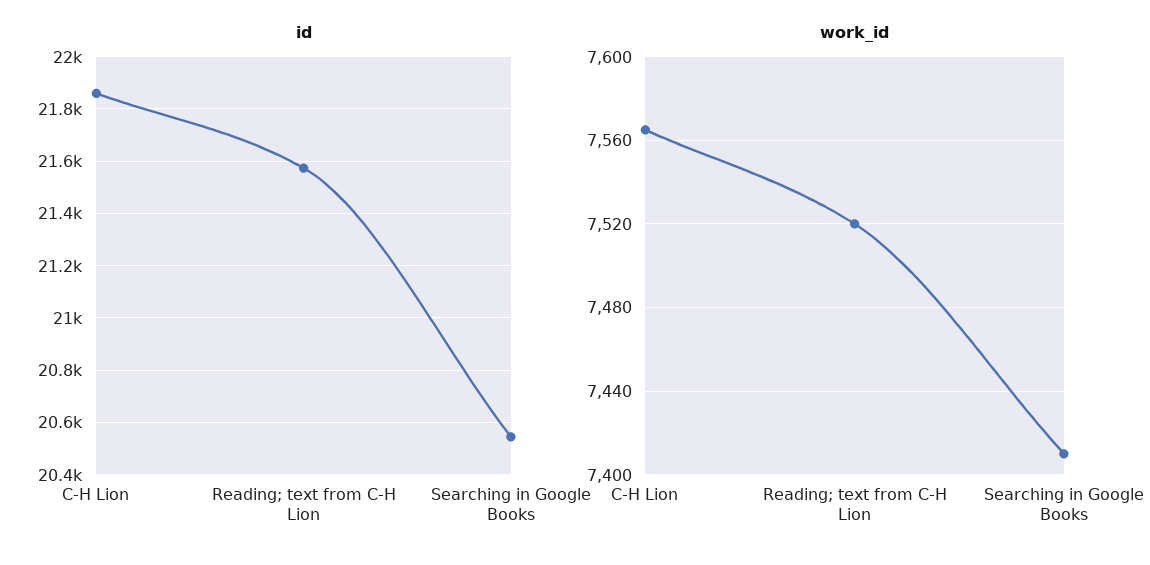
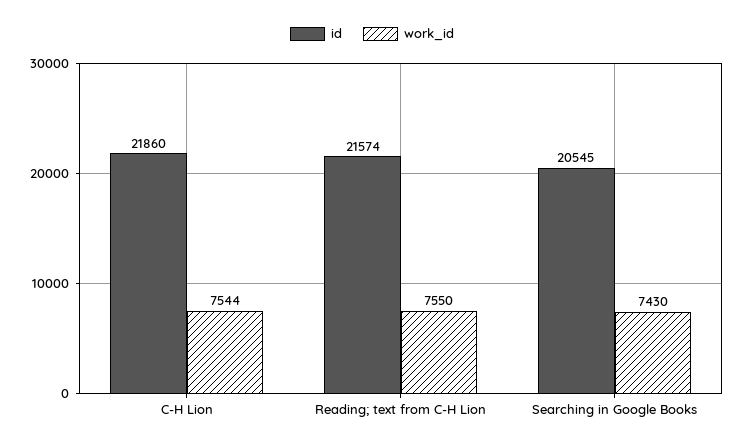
  {
    "id": {
      "C-H Lion": 21860,
      "Reading; text from C-H Lion": 21574,
      "Searching in Google Books": 20545
    },
    "work_id": {
-     "C-H Lion": 7565,
+     "C-H Lion": 7544,
-     "Reading; text from C-H Lion": 7520,
+     "Reading; text from C-H Lion": 7550,
-     "Searching in Google Books": 7410
+     "Searching in Google Books": 7430
    }
  }

